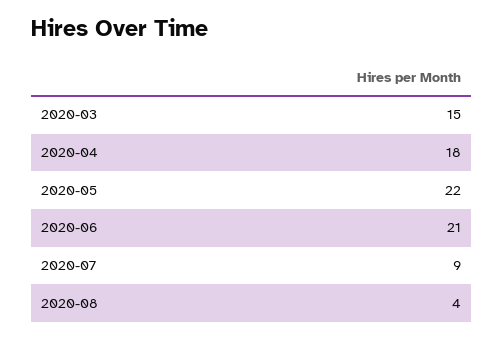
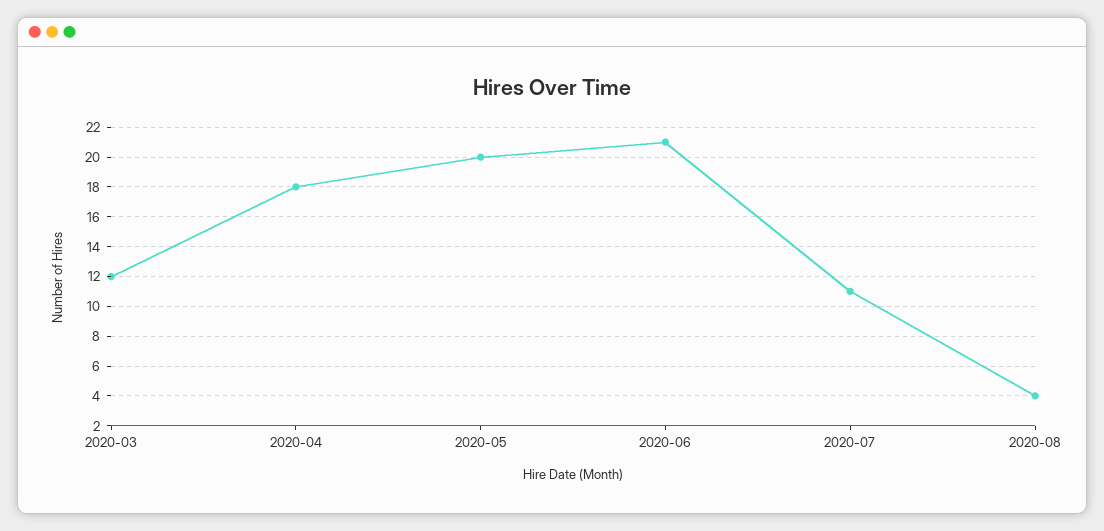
  {
-   "2020-03": 15,
+   "2020-03": 12,
    "2020-04": 18,
-   "2020-05": 22,
+   "2020-05": 20,
    "2020-06": 21,
-   "2020-07": 9,
+   "2020-07": 11,
    "2020-08": 4
  }

